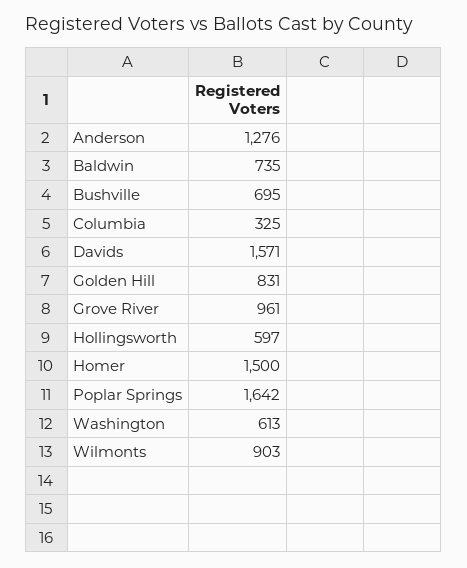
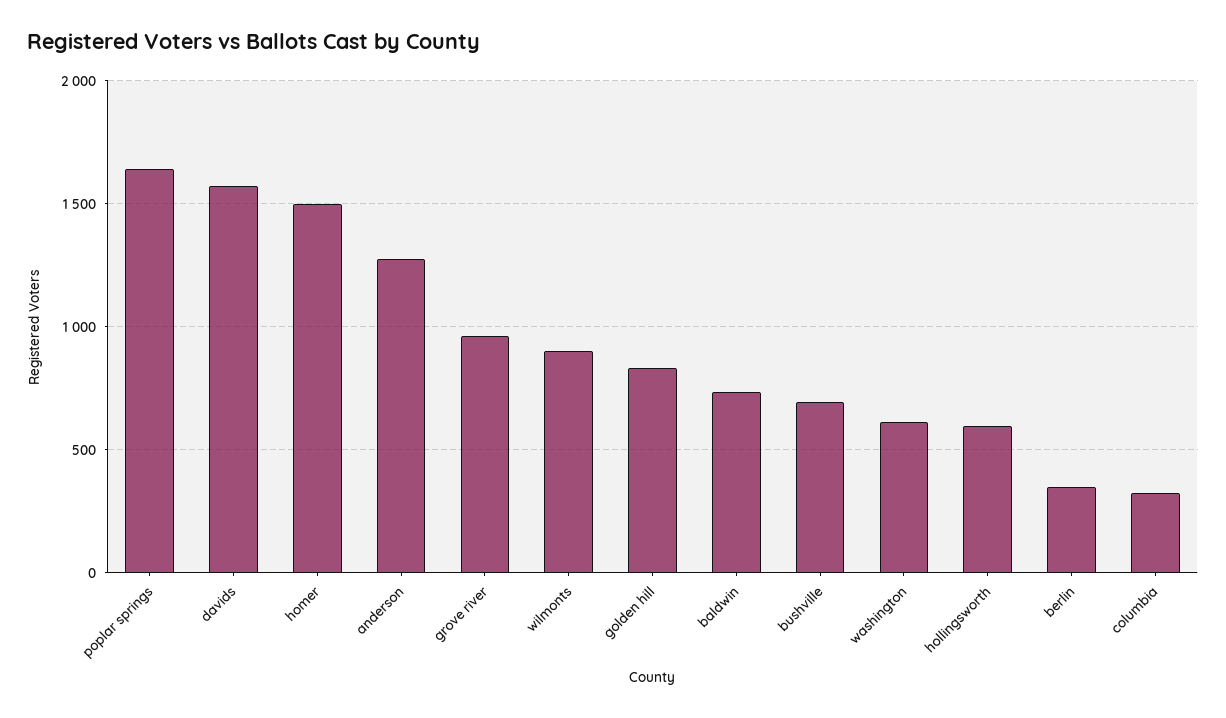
  {
    "Anderson": 1276,
    "Baldwin": 735,
    "Bushville": 695,
    "Columbia": 325,
    "Davids": 1571,
    "Golden Hill": 831,
    "Grove River": 961,
    "Hollingsworth": 597,
    "Homer": 1500,
    "Poplar Springs": 1642,
    "Washington": 613,
-   "Wilmonts": 903
+   "Wilmonts": 903,
+   "berlin": 350
  }

